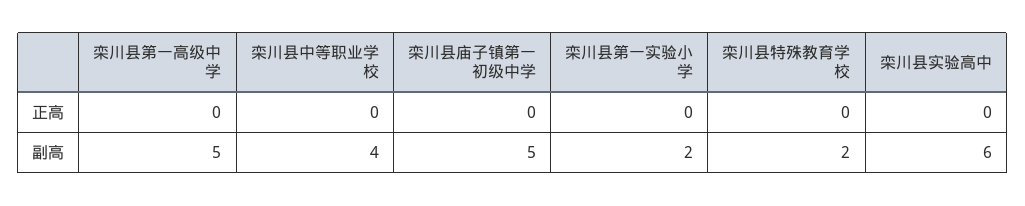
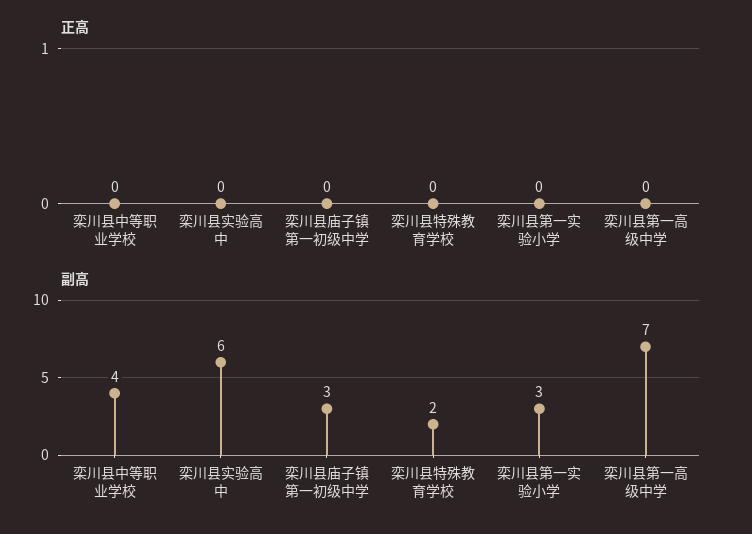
  {
    "正高": {
      "栾川县第一高级中学": 0,
      "栾川县中等职业学校": 0,
      "栾川县庙子镇第一初级中学": 0,
      "栾川县第一实验小学": 0,
      "栾川县特殊教育学校": 0,
      "栾川县实验高中": 0
    },
    "副高": {
-     "栾川县第一高级中学": 5,
+     "栾川县第一高级中学": 7,
      "栾川县中等职业学校": 4,
-     "栾川县庙子镇第一初级中学": 5,
+     "栾川县庙子镇第一初级中学": 3,
-     "栾川县第一实验小学": 2,
+     "栾川县第一实验小学": 3,
      "栾川县特殊教育学校": 2,
      "栾川县实验高中": 6
    }
  }

